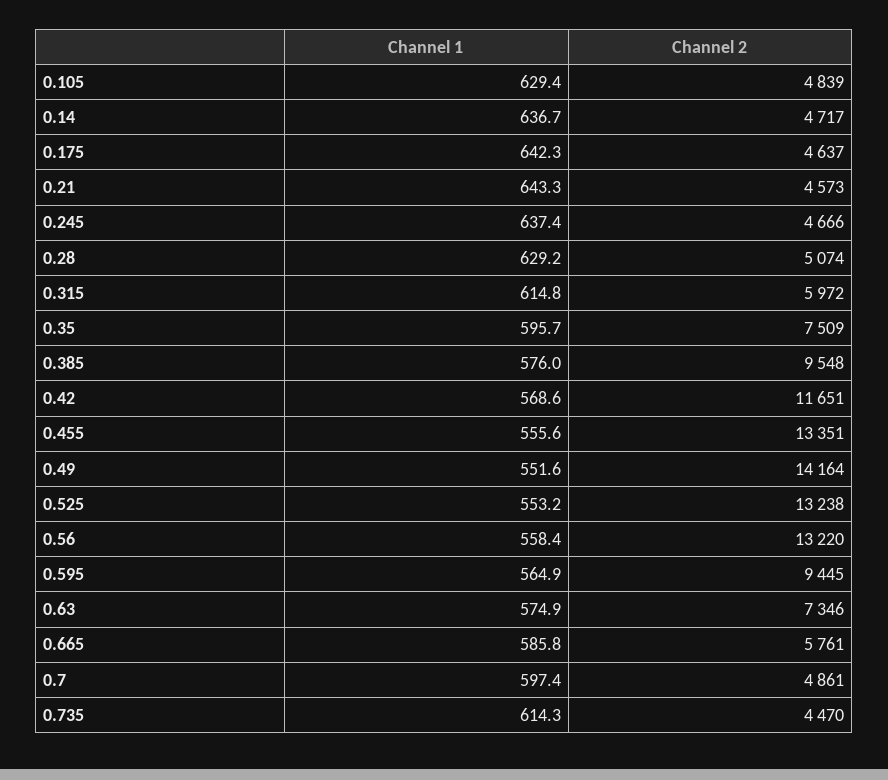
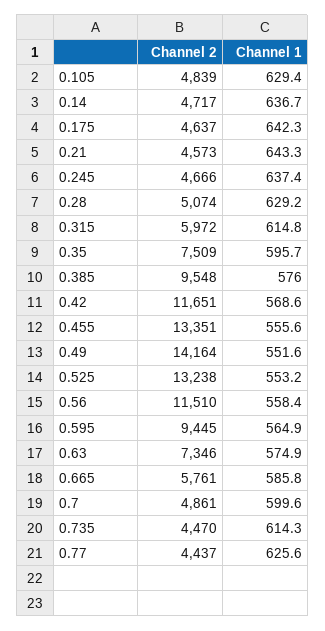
  {
    "Channel 1": {
      "0.105": 629.4,
      "0.14": 636.7,
      "0.175": 642.3,
      "0.21": 643.3,
      "0.245": 637.4,
      "0.28": 629.2,
      "0.315": 614.8,
      "0.35": 595.7,
      "0.385": 576,
      "0.42": 568.6,
      "0.455": 555.6,
      "0.49": 551.6,
      "0.525": 553.2,
      "0.56": 558.4,
      "0.595": 564.9,
      "0.63": 574.9,
      "0.665": 585.8,
-     "0.7": 597.4,
+     "0.7": 599.6,
-     "0.735": 614.3
+     "0.735": 614.3,
+     "0.77": 625.6
    },
    "Channel 2": {
      "0.105": 4839,
      "0.14": 4717,
      "0.175": 4637,
      "0.21": 4573,
      "0.245": 4666,
      "0.28": 5074,
      "0.315": 5972,
      "0.35": 7509,
      "0.385": 9548,
      "0.42": 11651,
      "0.455": 13351,
      "0.49": 14164,
      "0.525": 13238,
-     "0.56": 13220,
+     "0.56": 11510,
      "0.595": 9445,
      "0.63": 7346,
      "0.665": 5761,
      "0.7": 4861,
-     "0.735": 4470
+     "0.735": 4470,
+     "0.77": 4437
    }
  }

